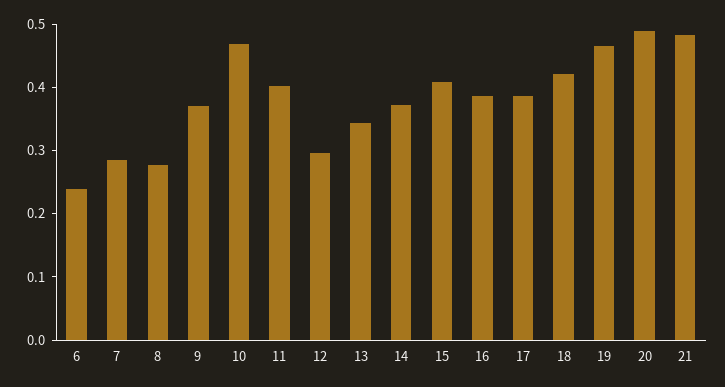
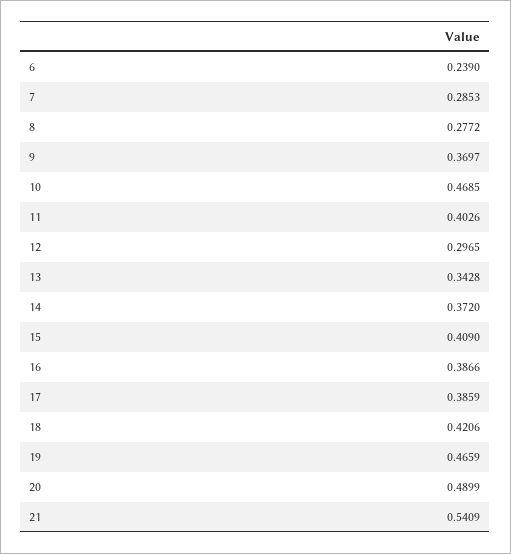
  {
    "6": 0.239,
    "7": 0.2853,
    "8": 0.2772,
    "9": 0.3697,
    "10": 0.4685,
    "11": 0.4026,
    "12": 0.2965,
    "13": 0.3428,
    "14": 0.372,
    "15": 0.409,
    "16": 0.3866,
    "17": 0.3859,
    "18": 0.4206,
    "19": 0.4659,
    "20": 0.4899,
-   "21": 0.48
+   "21": 0.5409
  }

